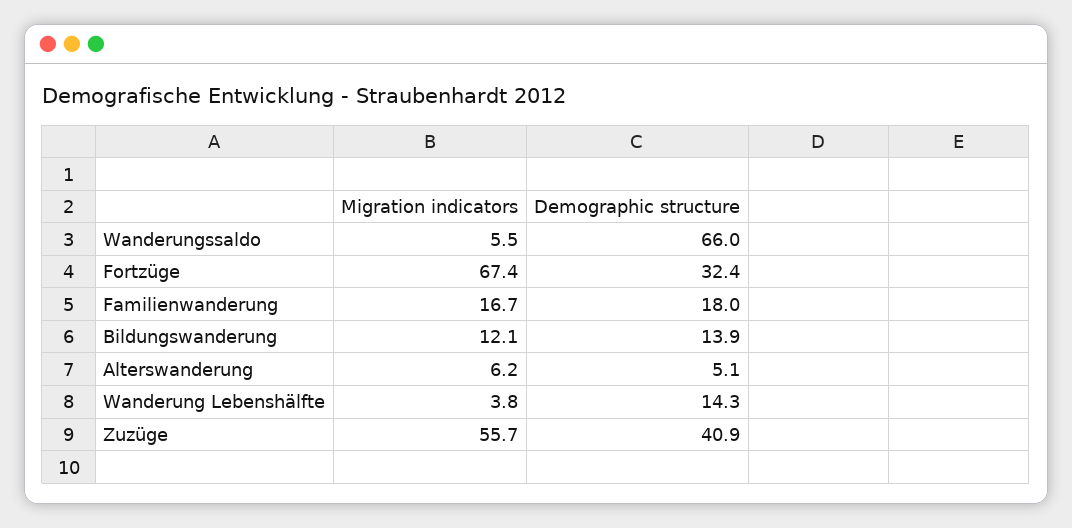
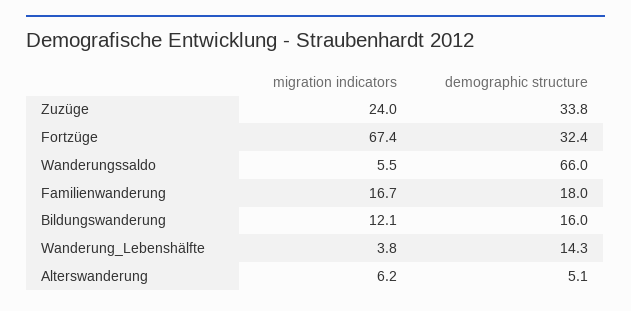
  {
    "Migration indicators": {
      "Wanderungssaldo": 5.5,
      "Fortzüge": 67.4,
      "Familienwanderung": 16.7,
      "Bildungswanderung": 12.1,
      "Alterswanderung": 6.2,
      "Wanderung Lebenshälfte": 3.8,
-     "Zuzüge": 55.7
+     "Zuzüge": 24
    },
    "Demographic structure": {
      "Wanderungssaldo": 66,
      "Fortzüge": 32.4,
      "Familienwanderung": 18,
-     "Bildungswanderung": 13.9,
+     "Bildungswanderung": 16,
      "Alterswanderung": 5.1,
      "Wanderung Lebenshälfte": 14.3,
-     "Zuzüge": 40.9
+     "Zuzüge": 33.8
    }
  }

